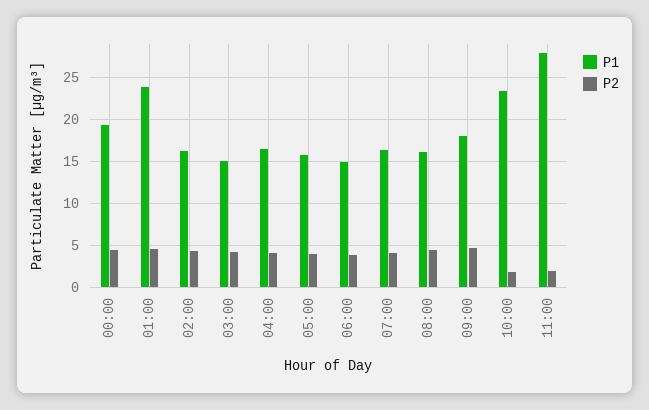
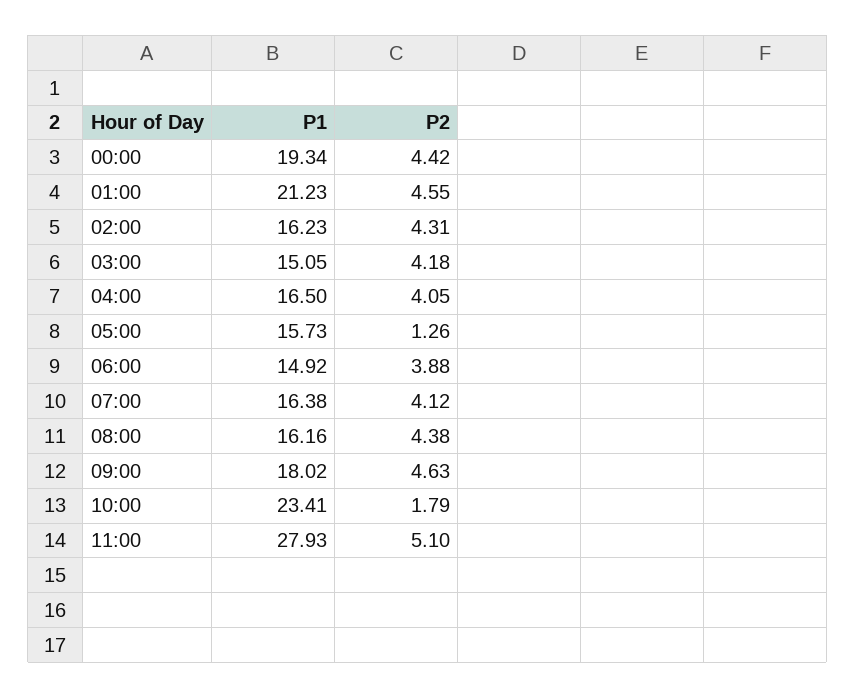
  {
    "P1": {
      "00:00": 19.34,
-     "01:00": 24,
+     "01:00": 21.23,
      "02:00": 16.23,
      "03:00": 15.05,
      "04:00": 16.5,
      "05:00": 15.73,
      "06:00": 14.92,
      "07:00": 16.38,
      "08:00": 16.16,
      "09:00": 18.02,
      "10:00": 23.41,
      "11:00": 27.93
    },
    "P2": {
      "00:00": 4.42,
      "01:00": 4.55,
      "02:00": 4.31,
      "03:00": 4.18,
      "04:00": 4.05,
-     "05:00": 4,
+     "05:00": 1.26,
      "06:00": 3.88,
      "07:00": 4.12,
      "08:00": 4.38,
      "09:00": 4.63,
      "10:00": 1.79,
-     "11:00": 2
+     "11:00": 5.1
    }
  }

